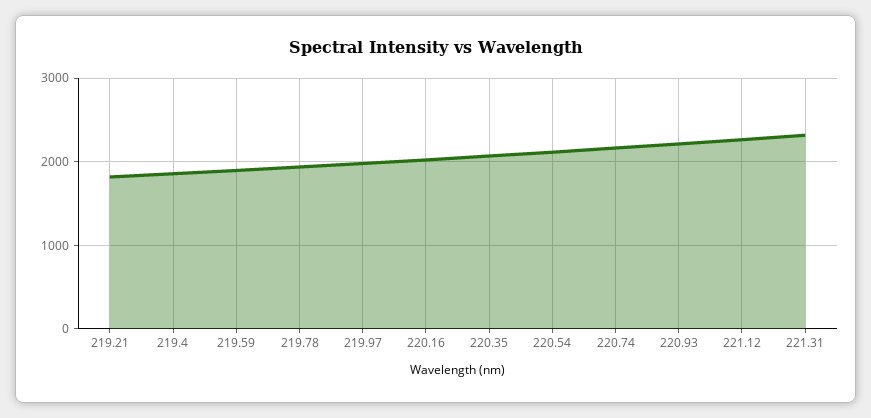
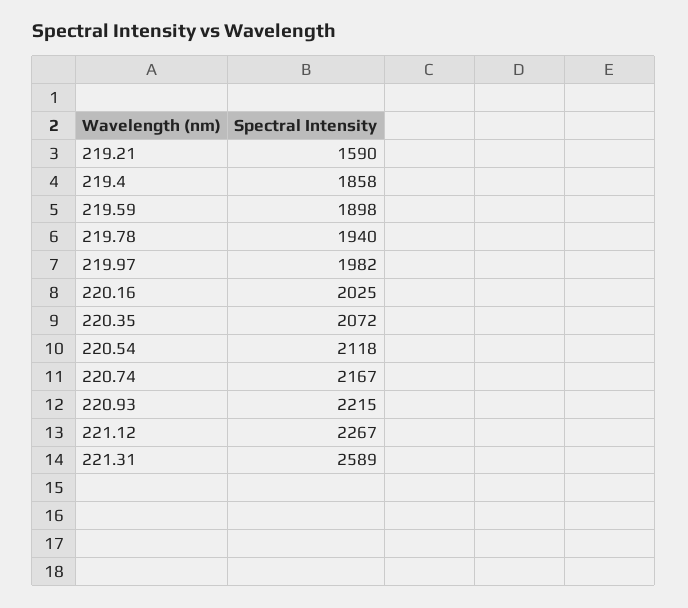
  {
-   "219.21": 1800,
+   "219.21": 1590,
    "219.4": 1858,
    "219.59": 1898,
    "219.78": 1940,
    "219.97": 1982,
    "220.16": 2025,
    "220.35": 2072,
    "220.54": 2118,
    "220.74": 2167,
    "220.93": 2215,
    "221.12": 2267,
-   "221.31": 2300
+   "221.31": 2589
  }

